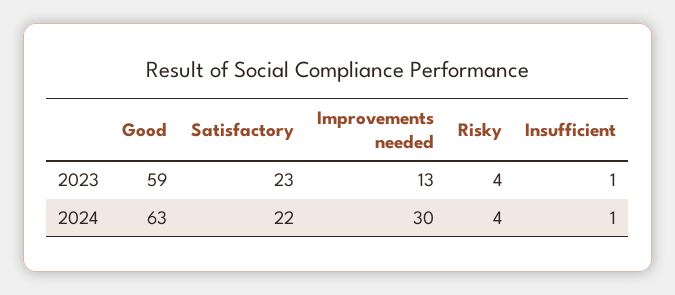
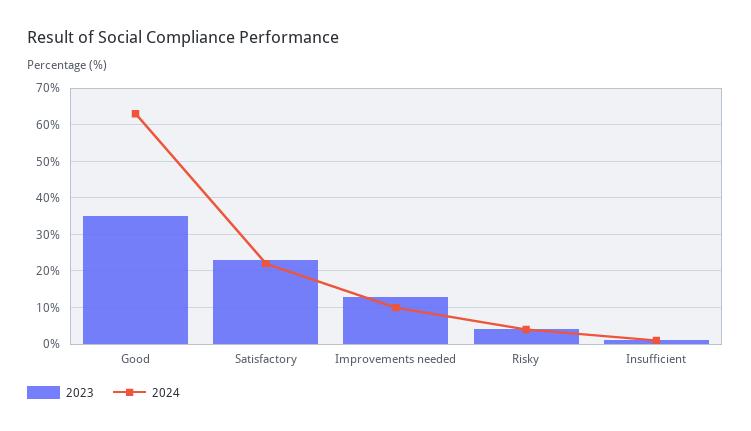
  {
    "2023": {
-     "Good": 59,
+     "Good": 35,
      "Satisfactory": 23,
      "Improvements needed": 13,
      "Risky": 4,
      "Insufficient": 1
    },
    "2024": {
      "Good": 63,
      "Satisfactory": 22,
-     "Improvements needed": 30,
+     "Improvements needed": 10,
      "Risky": 4,
      "Insufficient": 1
    }
  }

